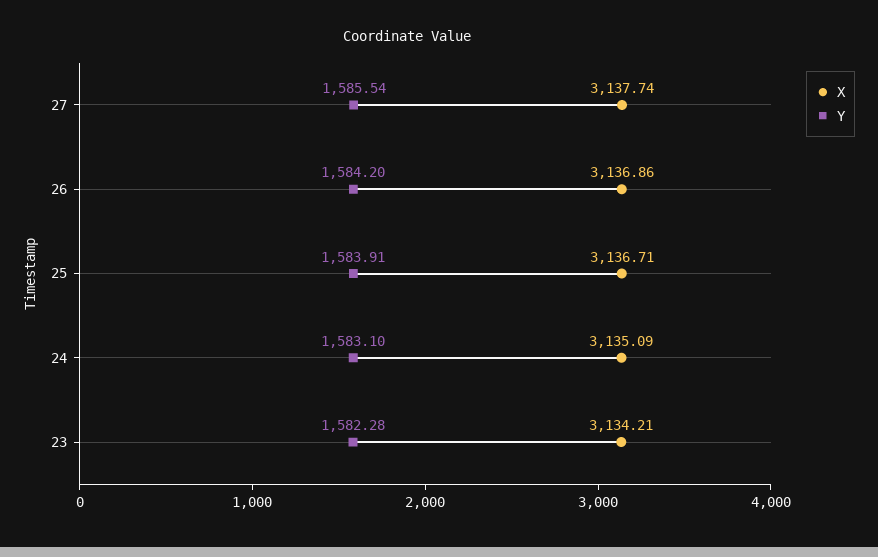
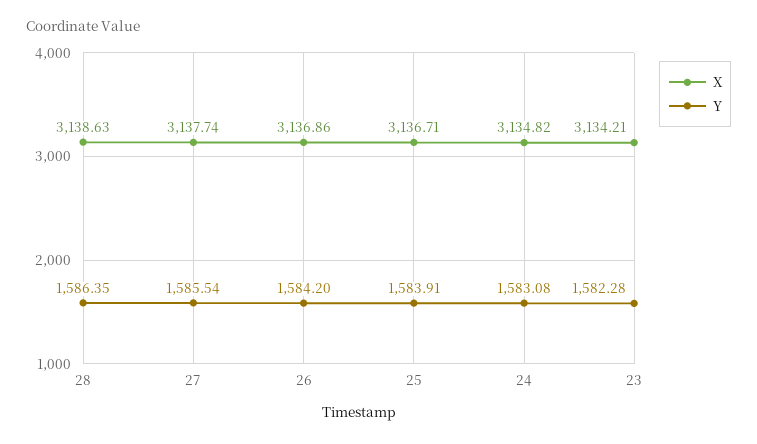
  {
    "X": {
      "27": 3137.74,
      "26": 3136.86,
      "25": 3136.71,
-     "24": 3135.09,
+     "24": 3134.82,
-     "23": 3134.21
+     "23": 3134.21,
+     "28": 3138.63
    },
    "Y": {
      "27": 1585.54,
      "26": 1584.2,
      "25": 1583.91,
-     "24": 1583.1,
+     "24": 1583.08,
-     "23": 1582.28
+     "23": 1582.28,
+     "28": 1586.35
    }
  }

